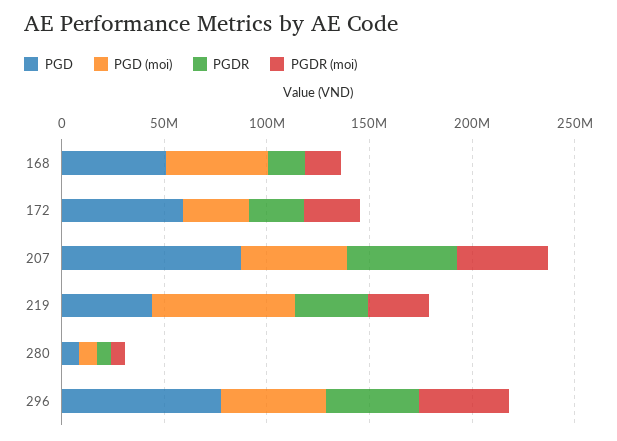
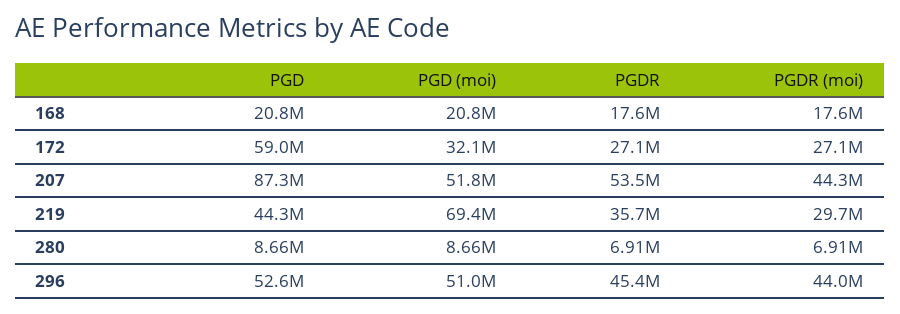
  {
    "PGD": {
-     "168": 50000000,
+     "168": 20800000,
      "172": 59000000,
      "207": 87300000,
      "219": 44300000,
      "280": 8660000,
-     "296": 80000000
+     "296": 52600000
    },
    "PGD (moi)": {
-     "168": 50000000,
+     "168": 20800000,
      "172": 32100000,
      "207": 51800000,
      "219": 69400000,
      "280": 8660000,
      "296": 51000000
    },
    "PGDR": {
      "168": 17600000,
      "172": 27100000,
      "207": 53500000,
      "219": 35700000,
      "280": 6910000,
      "296": 45400000
    },
    "PGDR (moi)": {
      "168": 17600000,
      "172": 27100000,
      "207": 44300000,
      "219": 29700000,
      "280": 6910000,
      "296": 44000000
    }
  }

